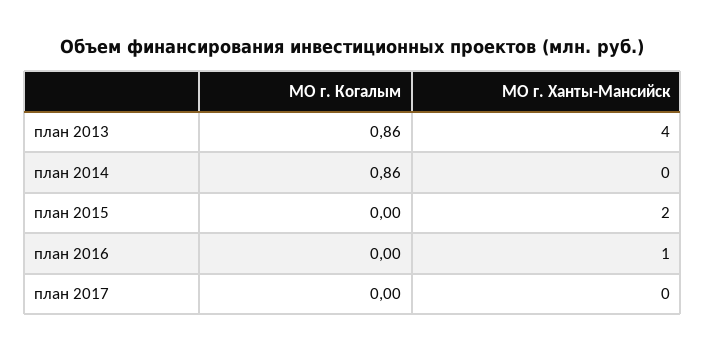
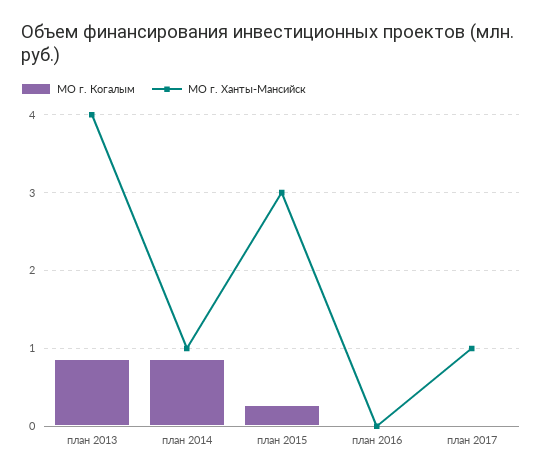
  {
    "МО г. Когалым": {
      "план 2013": 0.86,
      "план 2014": 0.86,
-     "план 2015": 0,
+     "план 2015": 0.3,
      "план 2016": 0,
      "план 2017": 0
    },
    "МО г. Ханты-Мансийск": {
      "план 2013": 4,
-     "план 2014": 0,
+     "план 2014": 1,
-     "план 2015": 2,
+     "план 2015": 3,
-     "план 2016": 1,
+     "план 2016": 0,
-     "план 2017": 0
+     "план 2017": 1
    }
  }

